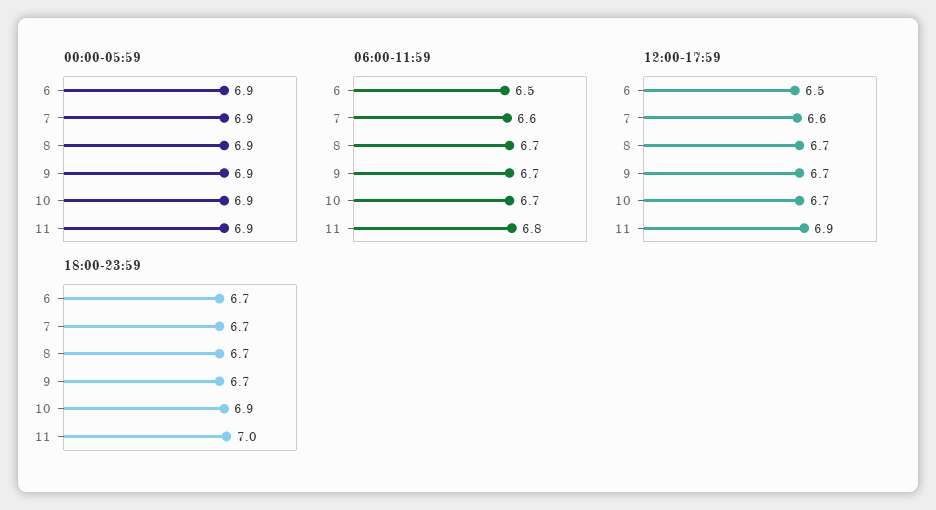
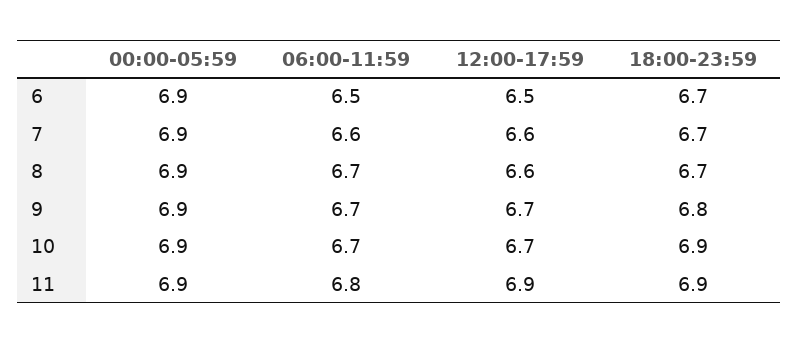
  {
    "00:00-05:59": {
      "6": 6.9,
      "7": 6.9,
      "8": 6.9,
      "9": 6.9,
      "10": 6.9,
      "11": 6.9
    },
    "06:00-11:59": {
      "6": 6.5,
      "7": 6.6,
      "8": 6.7,
      "9": 6.7,
      "10": 6.7,
      "11": 6.8
    },
    "12:00-17:59": {
      "6": 6.5,
      "7": 6.6,
-     "8": 6.7,
+     "8": 6.6,
      "9": 6.7,
      "10": 6.7,
      "11": 6.9
    },
    "18:00-23:59": {
      "6": 6.7,
      "7": 6.7,
      "8": 6.7,
-     "9": 6.7,
+     "9": 6.8,
      "10": 6.9,
-     "11": 7
+     "11": 6.9
    }
  }

